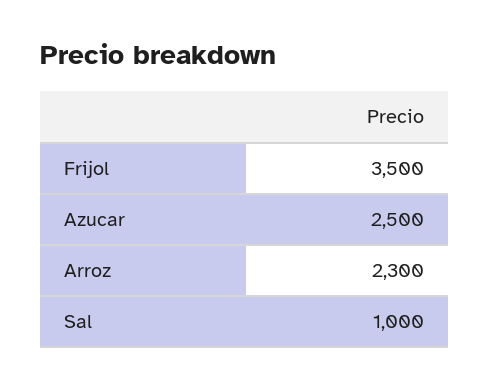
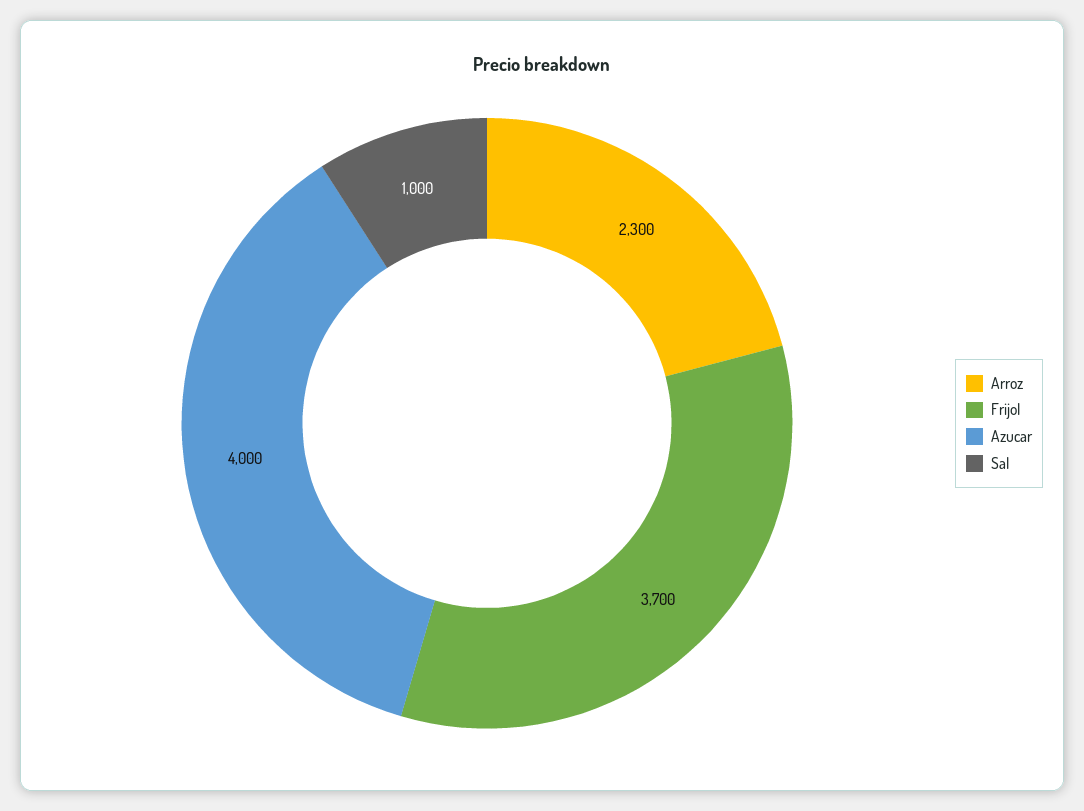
  {
-   "Frijol": 3500,
+   "Frijol": 3700,
-   "Azucar": 2500,
+   "Azucar": 4000,
    "Arroz": 2300,
    "Sal": 1000
  }

